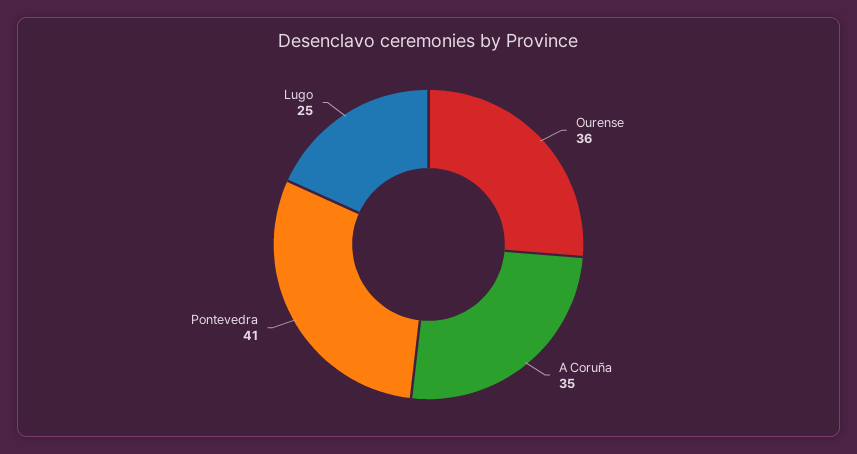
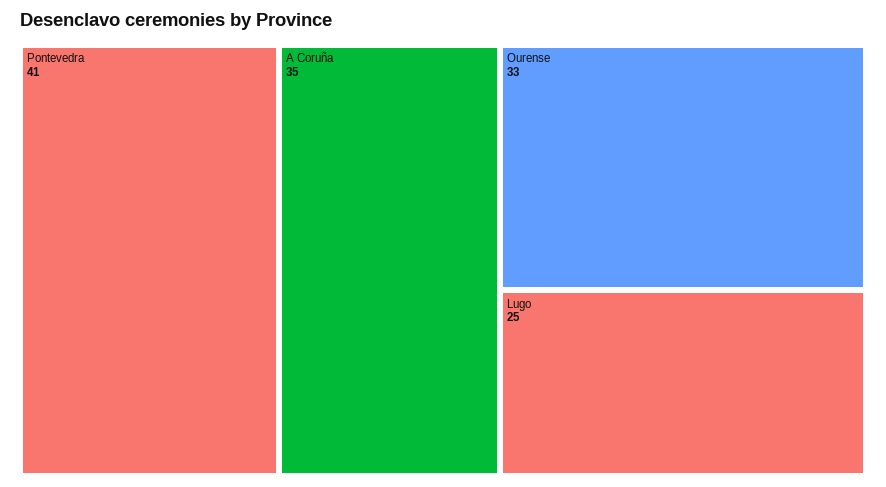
  {
-   "Ourense": 36,
+   "Ourense": 33,
    "A Coruña": 35,
    "Pontevedra": 41,
    "Lugo": 25
  }

